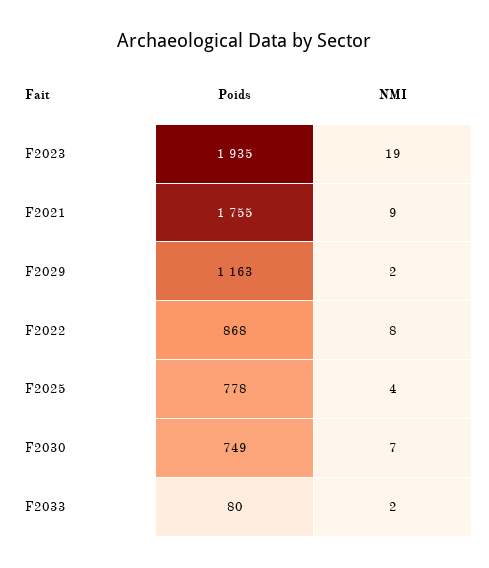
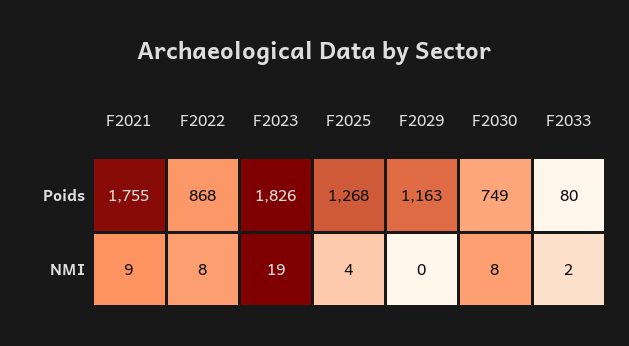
  {
    "Poids": {
-     "F2023": 1935,
+     "F2023": 1826,
      "F2021": 1755,
      "F2029": 1163,
      "F2022": 868,
-     "F2025": 778,
+     "F2025": 1268,
      "F2030": 749,
      "F2033": 80
    },
    "NMI": {
      "F2023": 19,
      "F2021": 9,
-     "F2029": 2,
+     "F2029": 0,
      "F2022": 8,
      "F2025": 4,
-     "F2030": 7,
+     "F2030": 8,
      "F2033": 2
    }
  }

